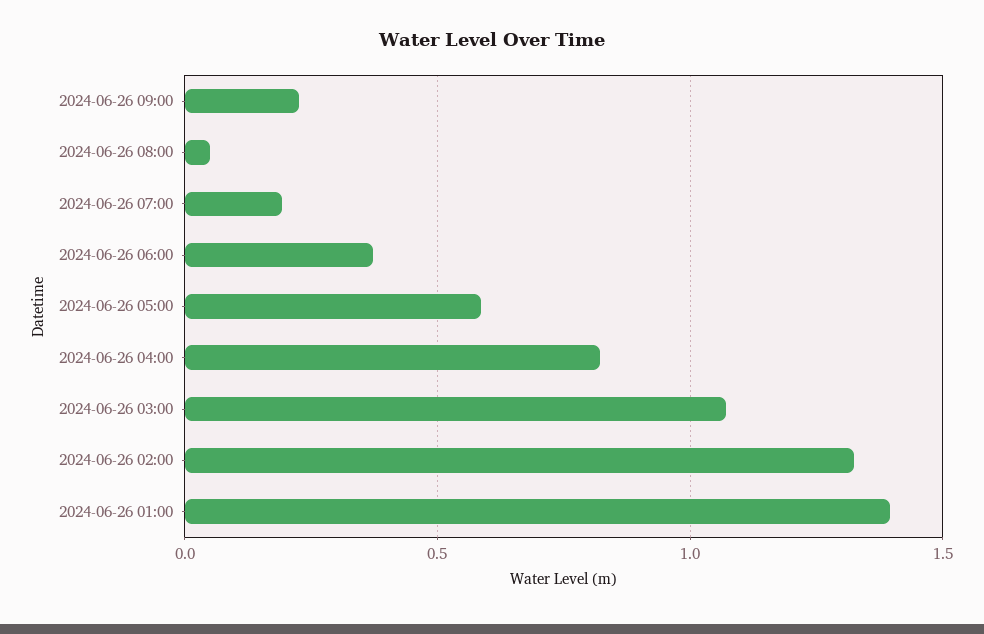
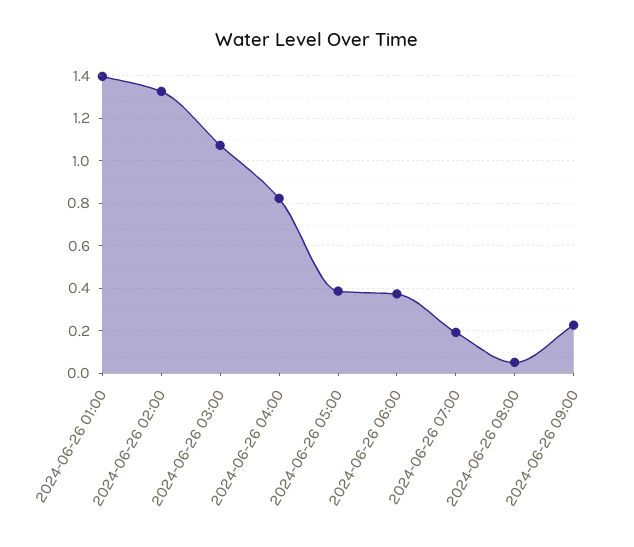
  {
    "2024-06-26 09:00": 0.25,
    "2024-06-26 08:00": 0.05,
    "2024-06-26 07:00": 0.2,
    "2024-06-26 06:00": 0.35,
-   "2024-06-26 05:00": 0.6,
+   "2024-06-26 05:00": 0.4,
    "2024-06-26 04:00": 0.8,
    "2024-06-26 03:00": 1.05,
    "2024-06-26 02:00": 1.35,
    "2024-06-26 01:00": 1.4
  }

